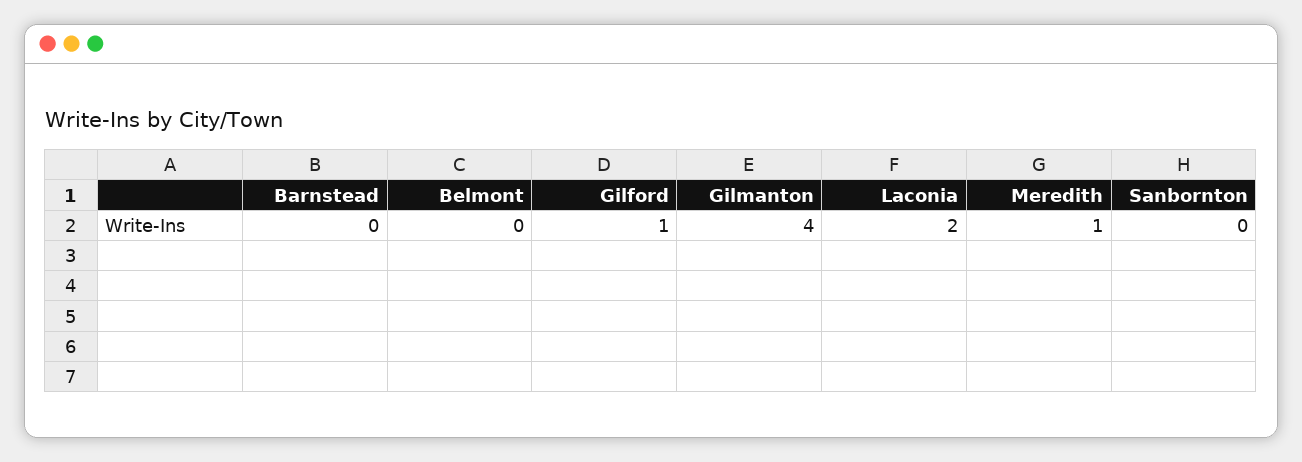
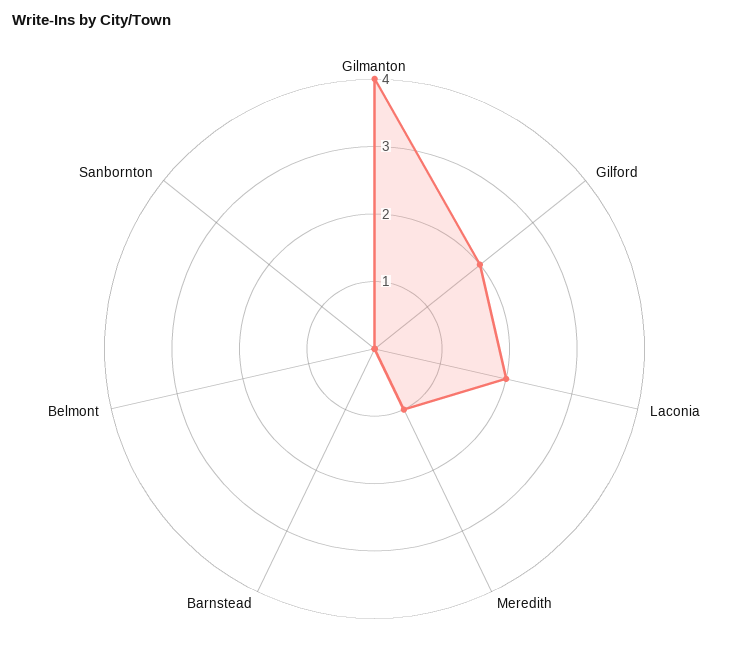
  {
    "Barnstead": 0,
    "Belmont": 0,
-   "Gilford": 1,
+   "Gilford": 2,
    "Gilmanton": 4,
    "Laconia": 2,
    "Meredith": 1,
    "Sanbornton": 0
  }

